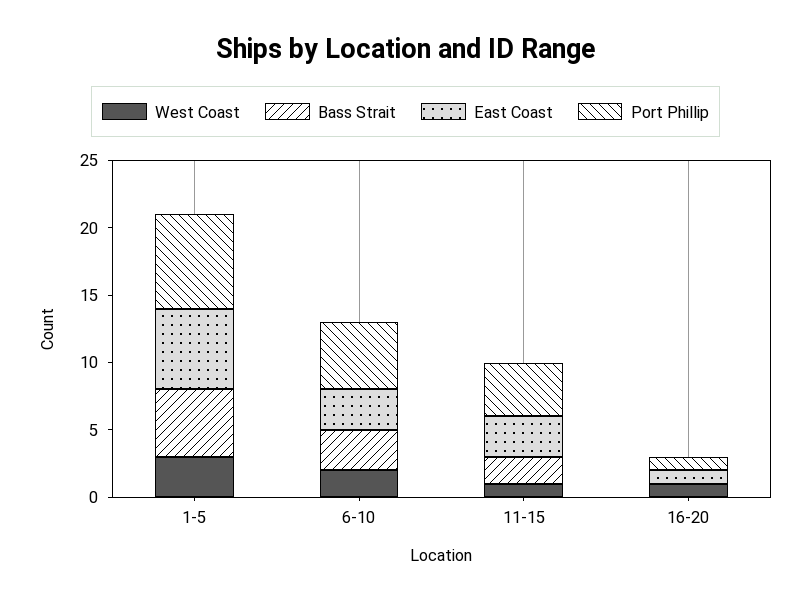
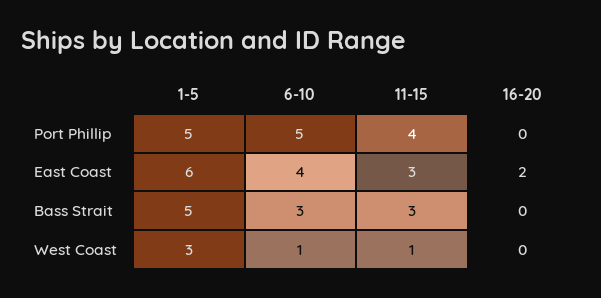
  {
    "West Coast": {
      "1-5": 3,
-     "6-10": 2,
+     "6-10": 1,
      "11-15": 1,
-     "16-20": 1
+     "16-20": 0
    },
    "Bass Strait": {
      "1-5": 5,
      "6-10": 3,
-     "11-15": 2,
+     "11-15": 3,
      "16-20": 0
    },
    "East Coast": {
      "1-5": 6,
-     "6-10": 3,
+     "6-10": 4,
      "11-15": 3,
-     "16-20": 1
+     "16-20": 2
    },
    "Port Phillip": {
-     "1-5": 7,
+     "1-5": 5,
      "6-10": 5,
      "11-15": 4,
-     "16-20": 1
+     "16-20": 0
    }
  }

